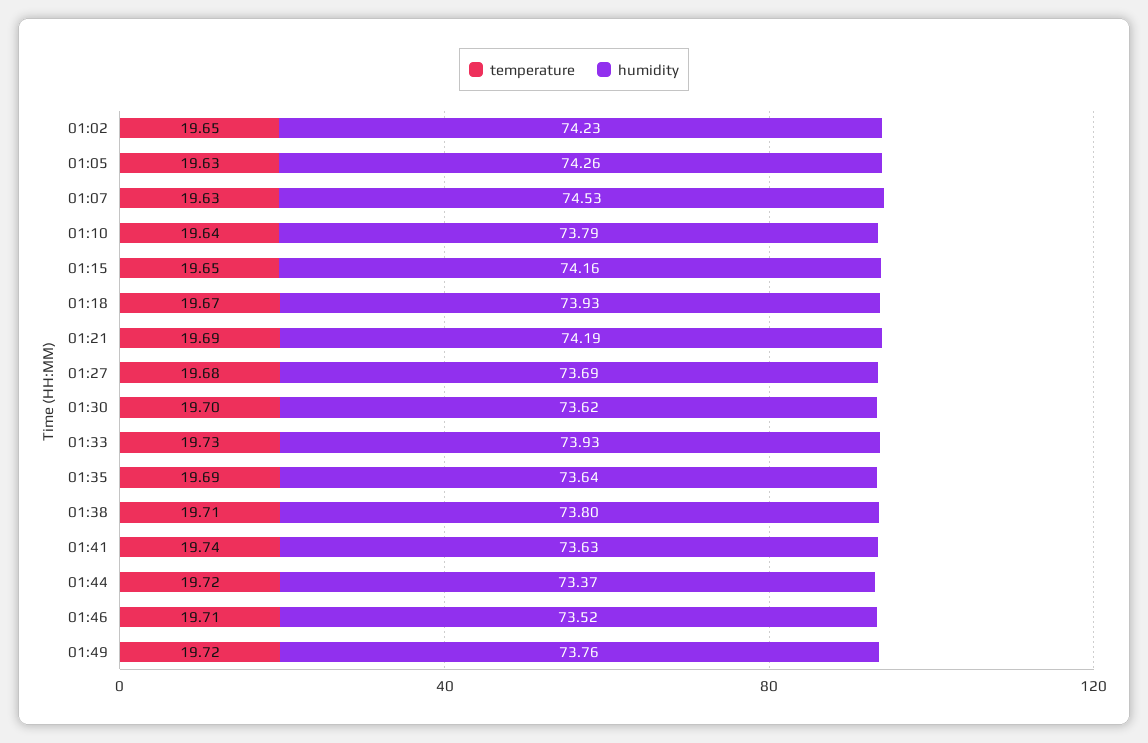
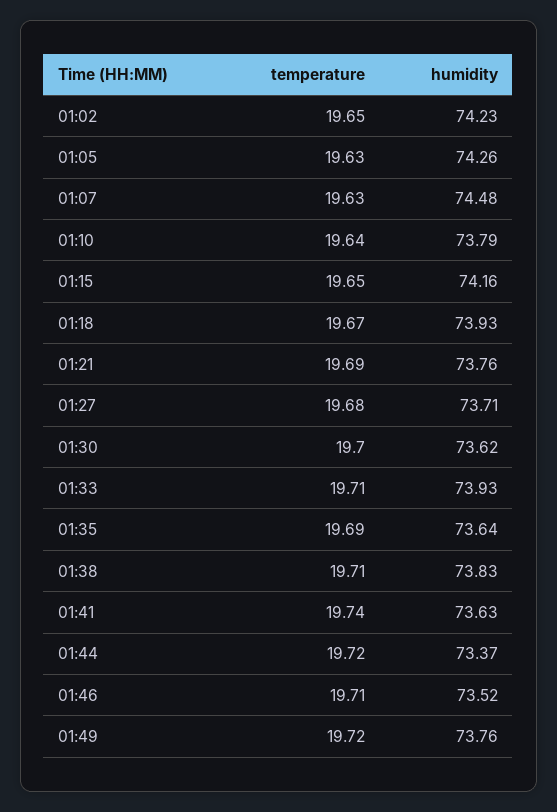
  {
    "temperature": {
      "01:02": 19.65,
      "01:05": 19.63,
      "01:07": 19.63,
      "01:10": 19.64,
      "01:15": 19.65,
      "01:18": 19.67,
      "01:21": 19.69,
      "01:27": 19.68,
      "01:30": 19.7,
-     "01:33": 19.73,
+     "01:33": 19.71,
      "01:35": 19.69,
      "01:38": 19.71,
      "01:41": 19.74,
      "01:44": 19.72,
      "01:46": 19.71,
      "01:49": 19.72
    },
    "humidity": {
      "01:02": 74.23,
      "01:05": 74.26,
-     "01:07": 74.53,
+     "01:07": 74.48,
      "01:10": 73.79,
      "01:15": 74.16,
      "01:18": 73.93,
-     "01:21": 74.19,
+     "01:21": 73.76,
-     "01:27": 73.69,
+     "01:27": 73.71,
      "01:30": 73.62,
      "01:33": 73.93,
      "01:35": 73.64,
-     "01:38": 73.8,
+     "01:38": 73.83,
      "01:41": 73.63,
      "01:44": 73.37,
      "01:46": 73.52,
      "01:49": 73.76
    }
  }

